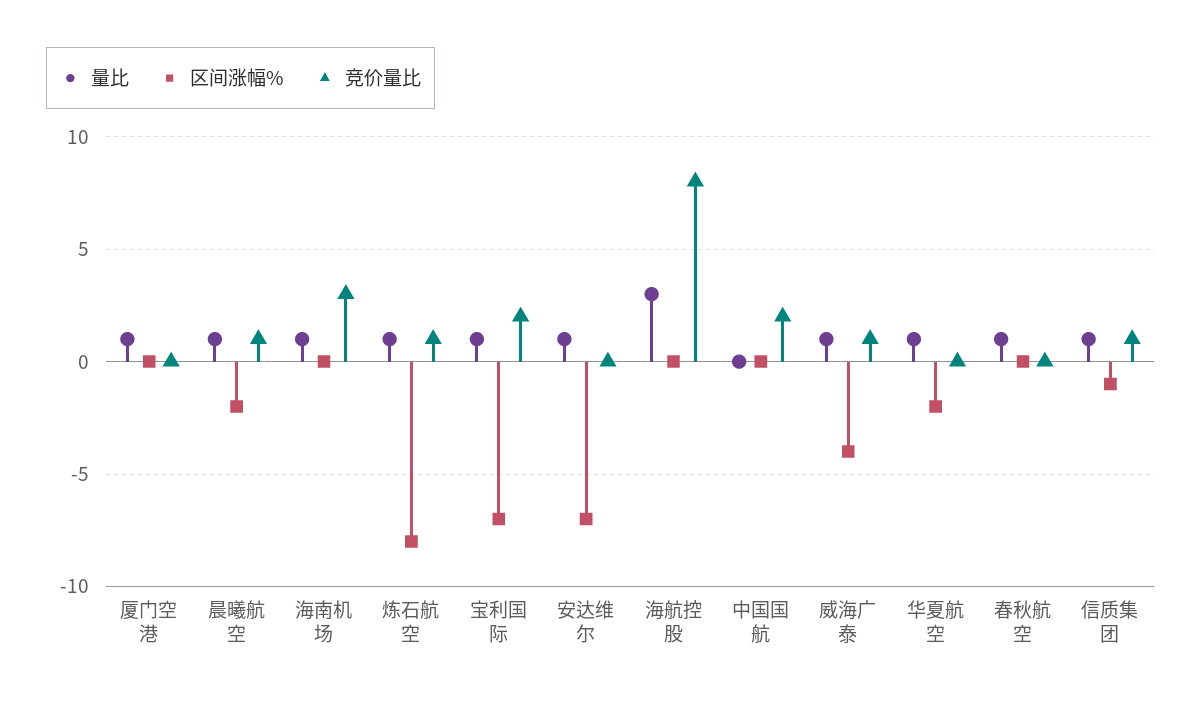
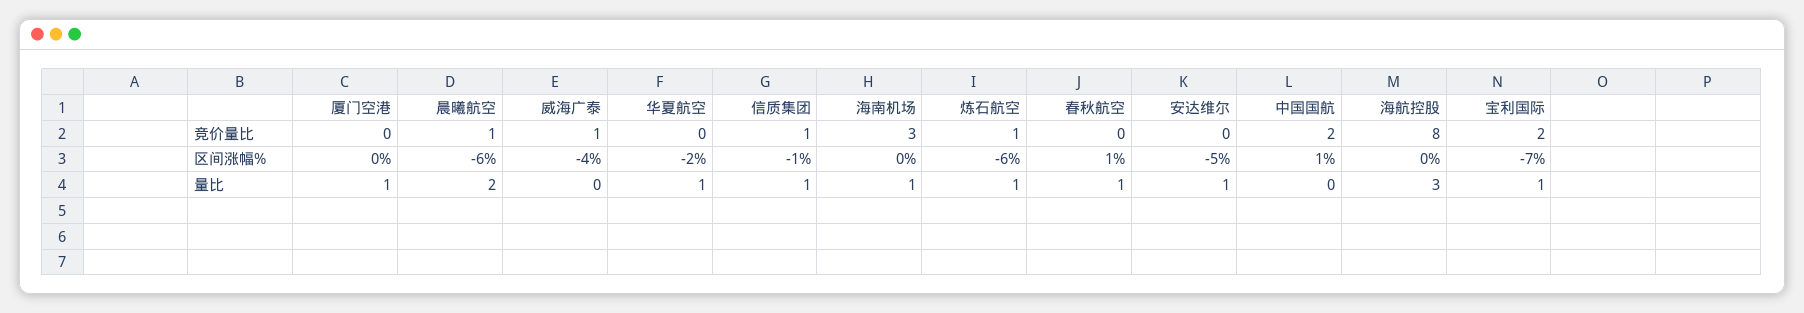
  {
    "量比": {
      "厦门空港": 1,
-     "晨曦航空": 1,
+     "晨曦航空": 2,
      "海南机场": 1,
      "炼石航空": 1,
      "宝利国际": 1,
      "安达维尔": 1,
      "海航控股": 3,
      "中国国航": 0,
-     "威海广泰": 1,
+     "威海广泰": 0,
      "华夏航空": 1,
      "春秋航空": 1,
      "信质集团": 1
    },
    "区间涨幅%": {
      "厦门空港": 0,
-     "晨曦航空": -2,
+     "晨曦航空": -6,
      "海南机场": 0,
-     "炼石航空": -8,
+     "炼石航空": -6,
      "宝利国际": -7,
-     "安达维尔": -7,
+     "安达维尔": -5,
      "海航控股": 0,
-     "中国国航": 0,
+     "中国国航": 1,
      "威海广泰": -4,
      "华夏航空": -2,
-     "春秋航空": 0,
+     "春秋航空": 1,
      "信质集团": -1
    },
    "竞价量比": {
      "厦门空港": 0,
      "晨曦航空": 1,
      "海南机场": 3,
      "炼石航空": 1,
      "宝利国际": 2,
      "安达维尔": 0,
      "海航控股": 8,
      "中国国航": 2,
      "威海广泰": 1,
      "华夏航空": 0,
      "春秋航空": 0,
      "信质集团": 1
    }
  }

